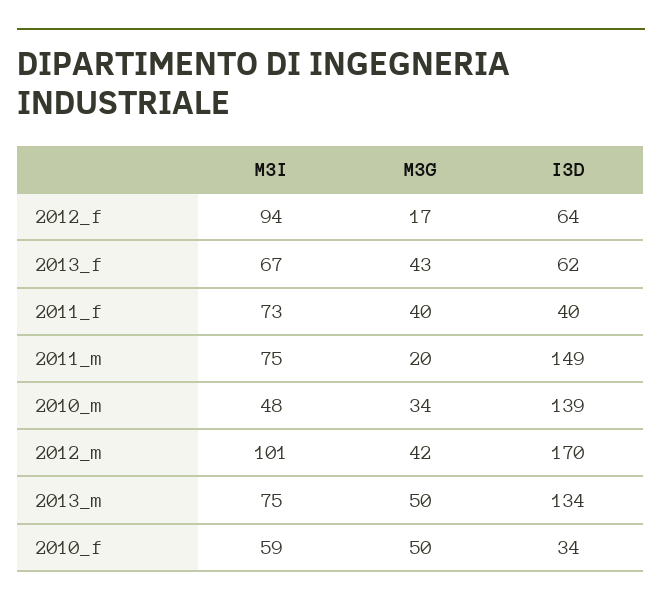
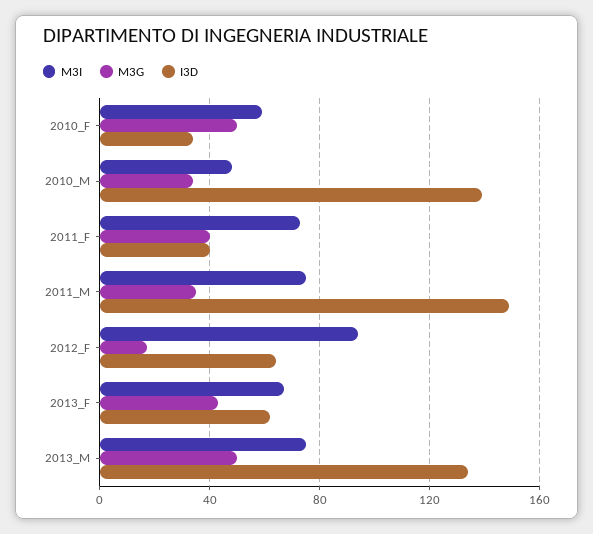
  {
    "M3I": {
      "2012_f": 94,
      "2013_f": 67,
      "2011_f": 73,
      "2011_m": 75,
      "2010_m": 48,
-     "2012_m": 101,
      "2013_m": 75,
      "2010_f": 59
    },
    "M3G": {
      "2012_f": 17,
      "2013_f": 43,
      "2011_f": 40,
-     "2011_m": 20,
+     "2011_m": 35,
      "2010_m": 34,
-     "2012_m": 42,
      "2013_m": 50,
      "2010_f": 50
    },
    "I3D": {
      "2012_f": 64,
      "2013_f": 62,
      "2011_f": 40,
      "2011_m": 149,
      "2010_m": 139,
-     "2012_m": 170,
      "2013_m": 134,
      "2010_f": 34
    }
  }

